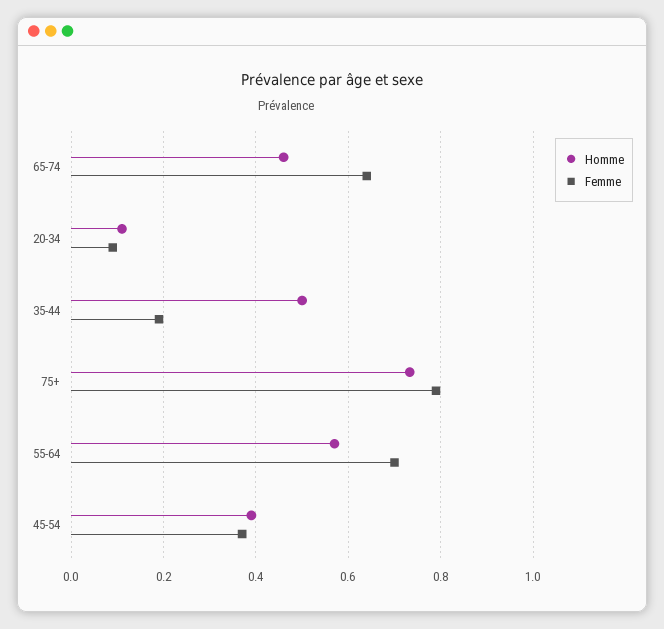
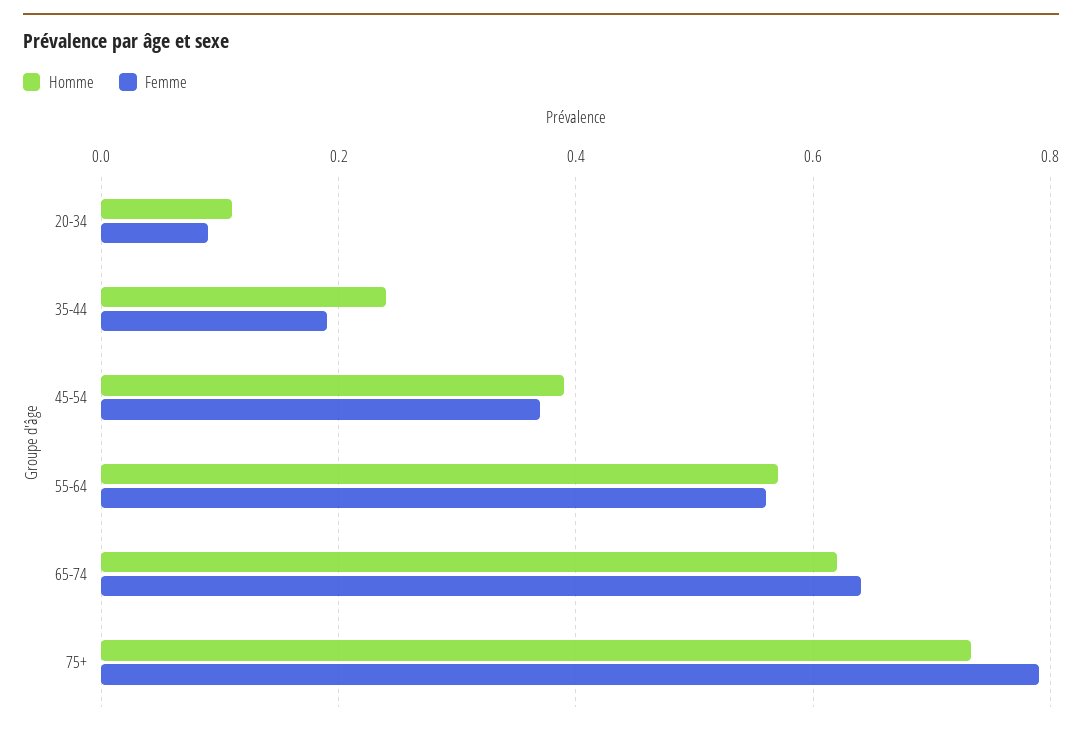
  {
    "Homme": {
-     "65-74": 0.46,
+     "65-74": 0.62,
      "20-34": 0.12,
-     "35-44": 0.5,
+     "35-44": 0.24,
      "75+": 0.74,
      "55-64": 0.58,
      "45-54": 0.4
    },
    "Femme": {
      "65-74": 0.64,
      "20-34": 0.1,
      "35-44": 0.2,
      "75+": 0.8,
-     "55-64": 0.7,
+     "55-64": 0.56,
      "45-54": 0.38
    }
  }

